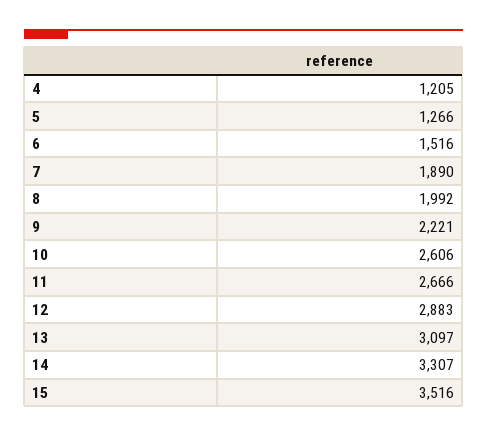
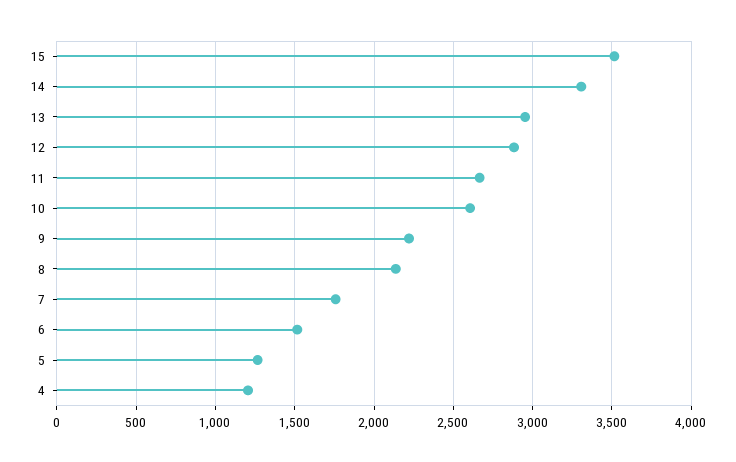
  {
    "4": 1205,
    "5": 1266,
    "6": 1516,
-   "7": 1890,
+   "7": 1750,
-   "8": 1992,
+   "8": 2150,
    "9": 2221,
    "10": 2606,
    "11": 2666,
    "12": 2883,
-   "13": 3097,
+   "13": 2950,
    "14": 3307,
    "15": 3516
  }

